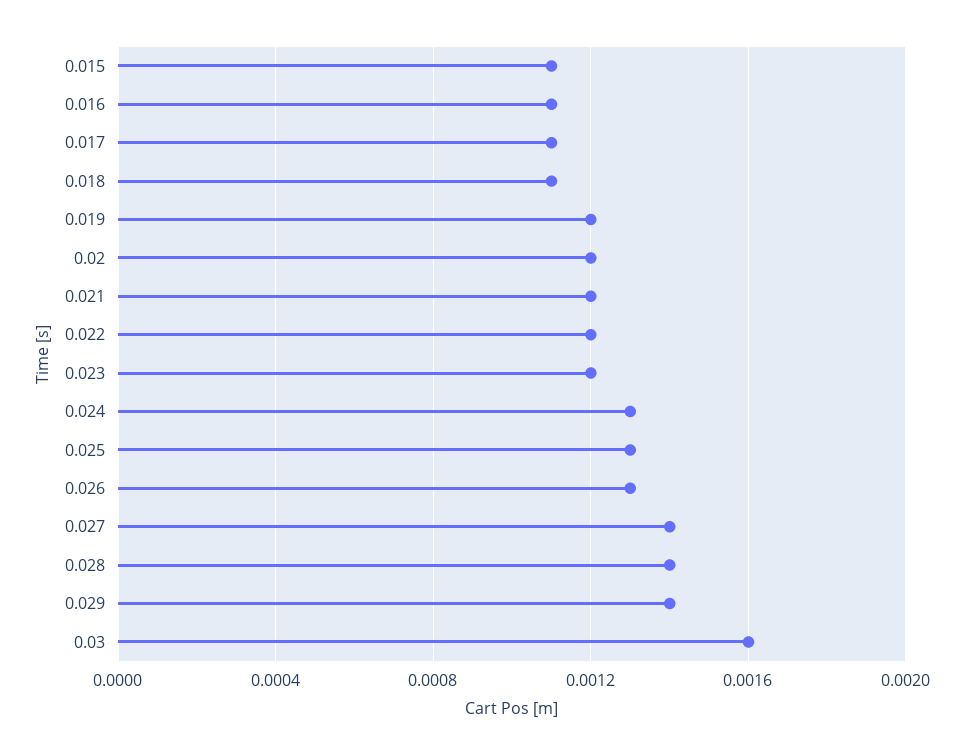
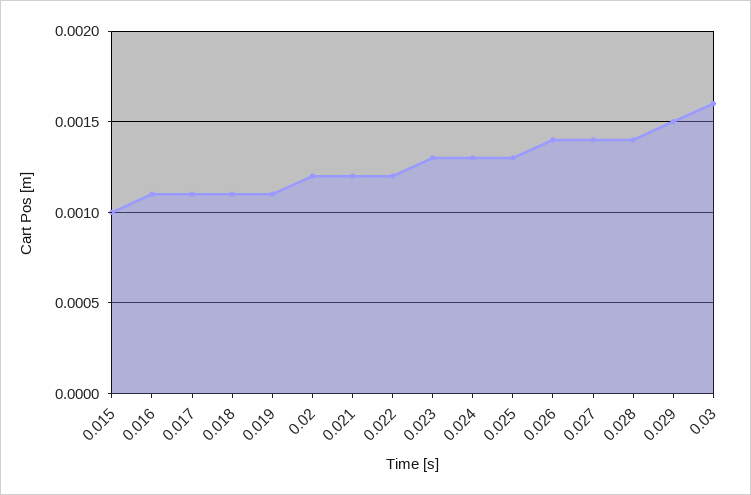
  {
-   "0.015": 0.0011,
+   "0.015": 0.001,
    "0.016": 0.0011,
    "0.017": 0.0011,
    "0.018": 0.0011,
-   "0.019": 0.0012,
+   "0.019": 0.0011,
    "0.02": 0.0012,
    "0.021": 0.0012,
    "0.022": 0.0012,
-   "0.023": 0.0012,
+   "0.023": 0.0013,
    "0.024": 0.0013,
    "0.025": 0.0013,
-   "0.026": 0.0013,
+   "0.026": 0.0014,
    "0.027": 0.0014,
    "0.028": 0.0014,
-   "0.029": 0.0014,
+   "0.029": 0.0015,
    "0.03": 0.0016
  }

